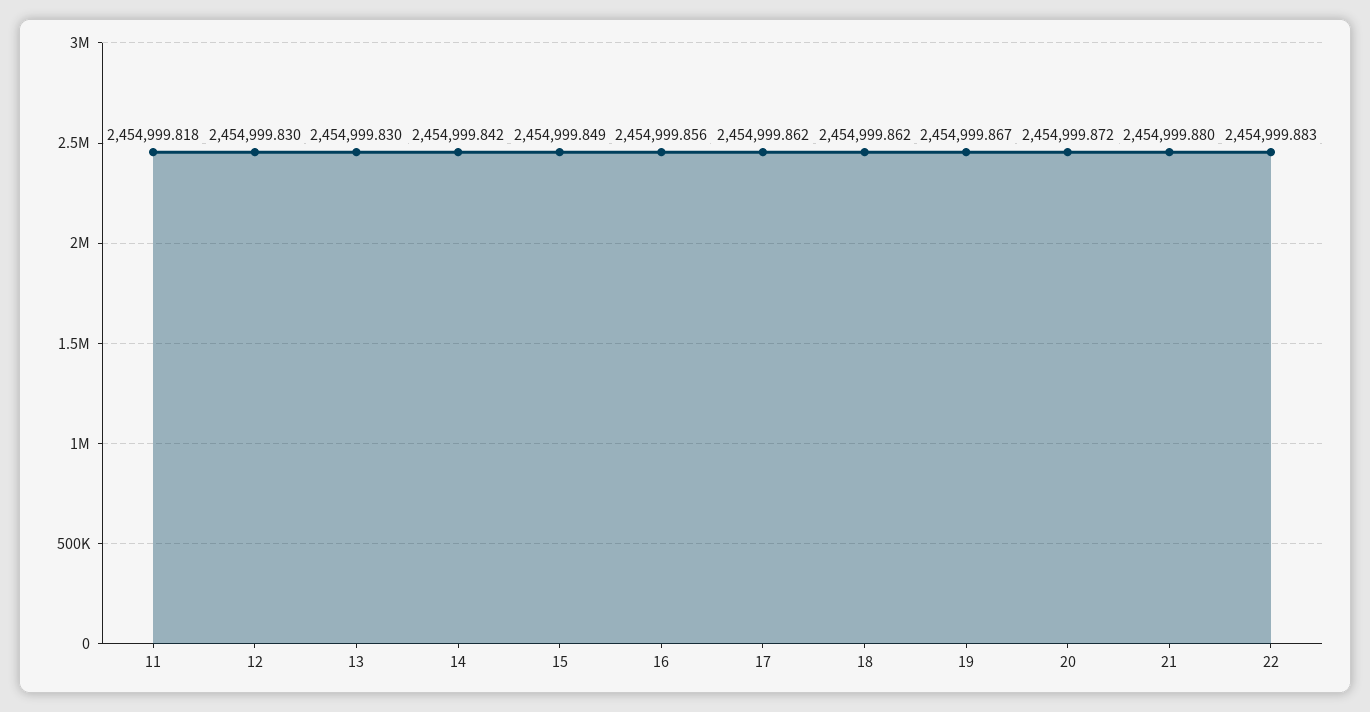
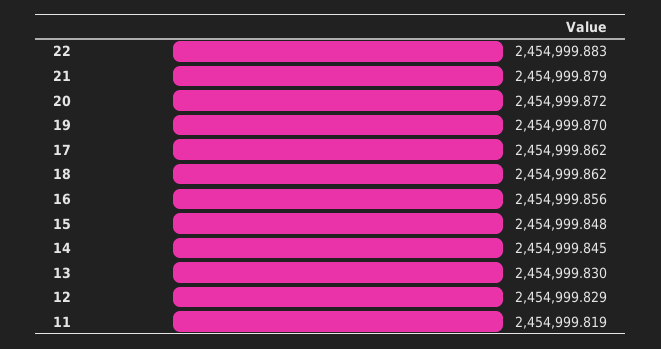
  {
-   "11": 2454999.818,
+   "11": 2454999.819,
-   "12": 2454999.83,
+   "12": 2454999.829,
    "13": 2454999.83,
-   "14": 2454999.842,
+   "14": 2454999.845,
-   "15": 2454999.849,
+   "15": 2454999.848,
    "16": 2454999.856,
    "17": 2454999.862,
    "18": 2454999.862,
-   "19": 2454999.867,
+   "19": 2454999.87,
    "20": 2454999.872,
-   "21": 2454999.88,
+   "21": 2454999.879,
    "22": 2454999.883
  }

